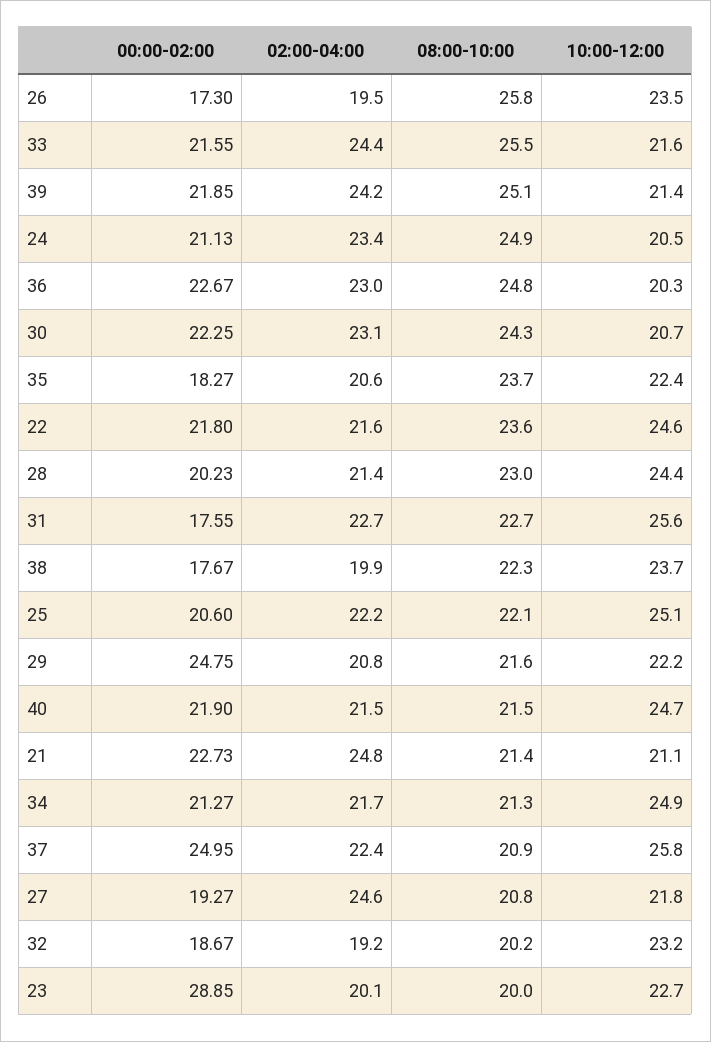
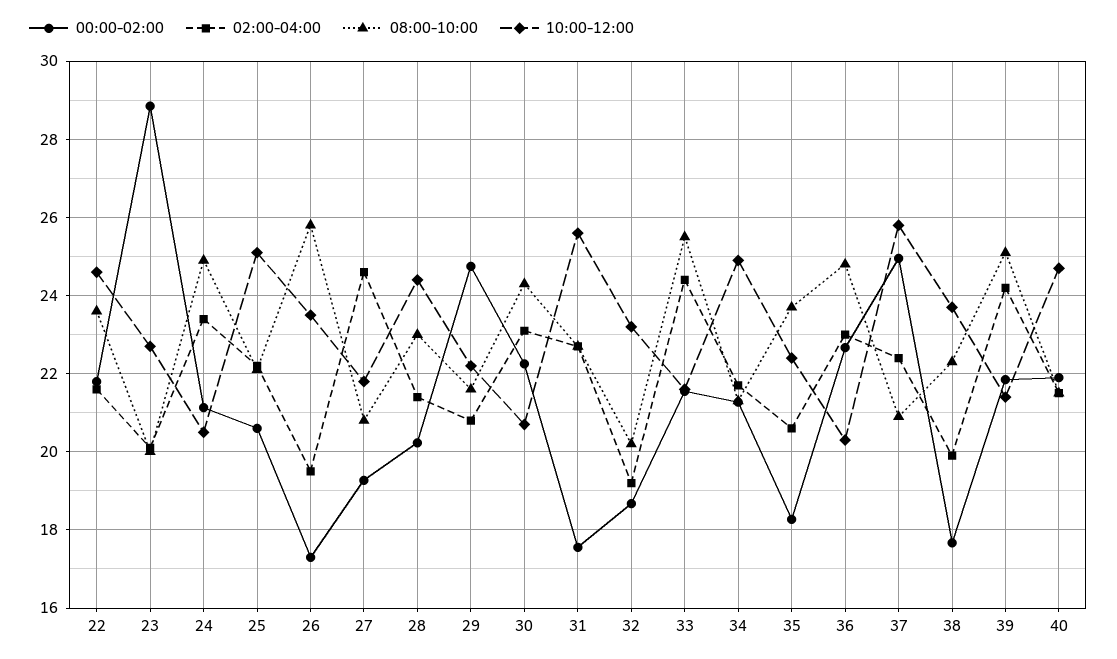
  {
    "00:00-02:00": {
      "26": 17.3,
      "33": 21.55,
      "39": 21.85,
      "24": 21.13,
      "36": 22.67,
      "30": 22.25,
      "35": 18.27,
      "22": 21.8,
      "28": 20.23,
      "31": 17.55,
      "38": 17.67,
      "25": 20.6,
      "29": 24.75,
      "40": 21.9,
-     "21": 22.73,
      "34": 21.27,
      "37": 24.95,
      "27": 19.27,
      "32": 18.67,
      "23": 28.85
    },
    "02:00-04:00": {
      "26": 19.5,
      "33": 24.4,
      "39": 24.2,
      "24": 23.4,
      "36": 23,
      "30": 23.1,
      "35": 20.6,
      "22": 21.6,
      "28": 21.4,
      "31": 22.7,
      "38": 19.9,
      "25": 22.2,
      "29": 20.8,
      "40": 21.5,
-     "21": 24.8,
      "34": 21.7,
      "37": 22.4,
      "27": 24.6,
      "32": 19.2,
      "23": 20.1
    },
    "08:00-10:00": {
      "26": 25.8,
      "33": 25.5,
      "39": 25.1,
      "24": 24.9,
      "36": 24.8,
      "30": 24.3,
      "35": 23.7,
      "22": 23.6,
      "28": 23,
      "31": 22.7,
      "38": 22.3,
      "25": 22.1,
      "29": 21.6,
      "40": 21.5,
-     "21": 21.4,
      "34": 21.3,
      "37": 20.9,
      "27": 20.8,
      "32": 20.2,
      "23": 20
    },
    "10:00-12:00": {
      "26": 23.5,
      "33": 21.6,
      "39": 21.4,
      "24": 20.5,
      "36": 20.3,
      "30": 20.7,
      "35": 22.4,
      "22": 24.6,
      "28": 24.4,
      "31": 25.6,
      "38": 23.7,
      "25": 25.1,
      "29": 22.2,
      "40": 24.7,
-     "21": 21.1,
      "34": 24.9,
      "37": 25.8,
      "27": 21.8,
      "32": 23.2,
      "23": 22.7
    }
  }

